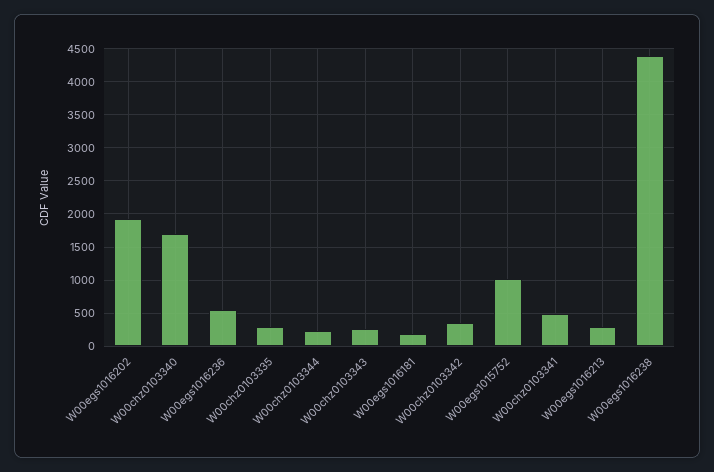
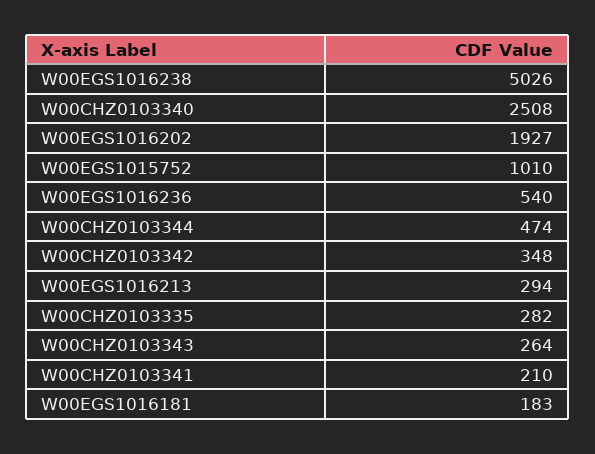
  {
    "W00egs1016202": 1927,
-   "W00chz0103340": 1700,
+   "W00chz0103340": 2508,
    "W00egs1016236": 540,
    "W00chz0103335": 282,
-   "W00chz0103344": 200,
+   "W00chz0103344": 474,
    "W00chz0103343": 264,
    "W00egs1016181": 183,
    "W00chz0103342": 348,
    "W00egs1015752": 1010,
-   "W00chz0103341": 500,
+   "W00chz0103341": 210,
    "W00egs1016213": 294,
-   "W00egs1016238": 4400
+   "W00egs1016238": 5026
  }

